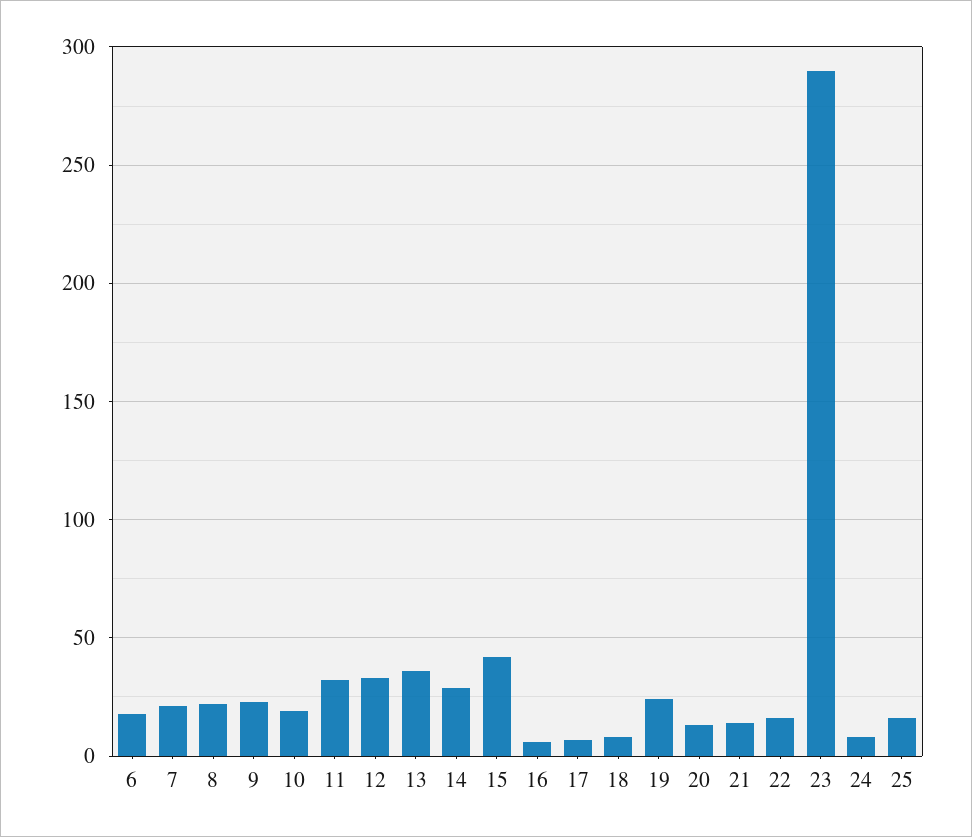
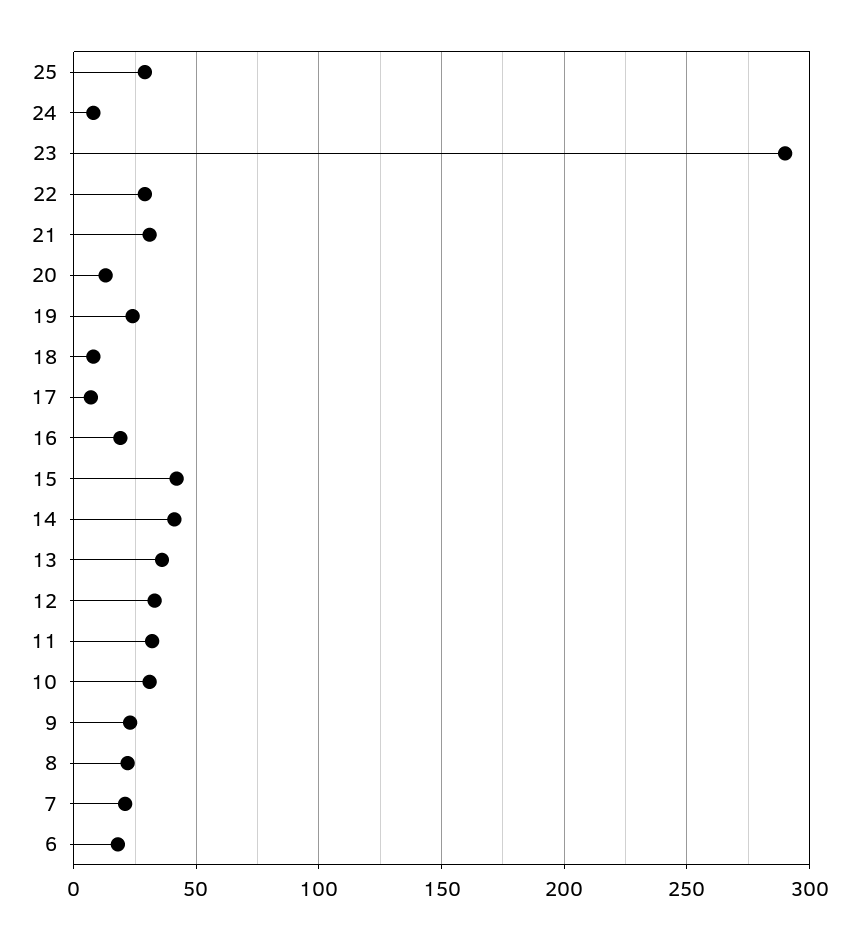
  {
    "6": 20,
    "7": 20,
    "8": 20,
    "9": 25,
-   "10": 20,
+   "10": 30,
    "11": 30,
    "12": 35,
    "13": 35,
-   "14": 30,
+   "14": 40,
    "15": 40,
-   "16": 5,
+   "16": 20,
    "17": 5,
    "18": 10,
    "19": 25,
    "20": 15,
-   "21": 15,
+   "21": 30,
-   "22": 15,
+   "22": 30,
    "23": 290,
    "24": 10,
-   "25": 15
+   "25": 30
  }

